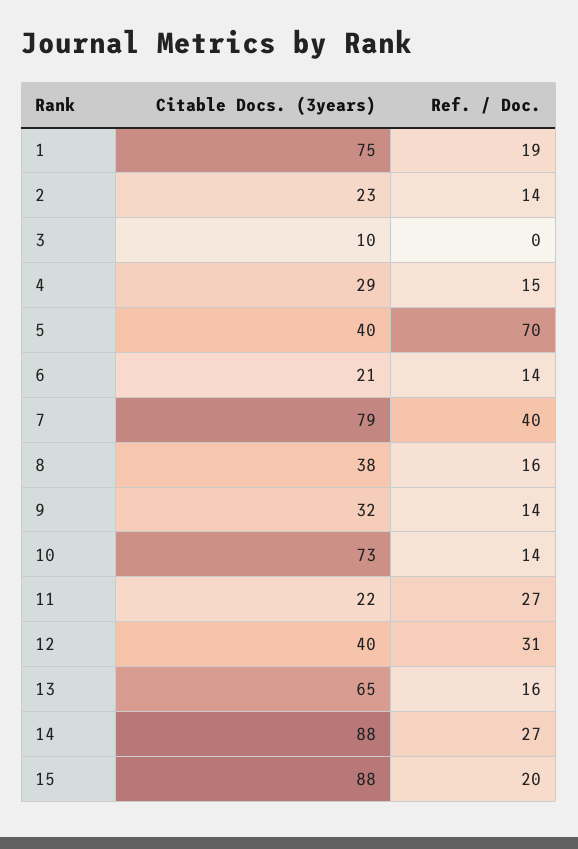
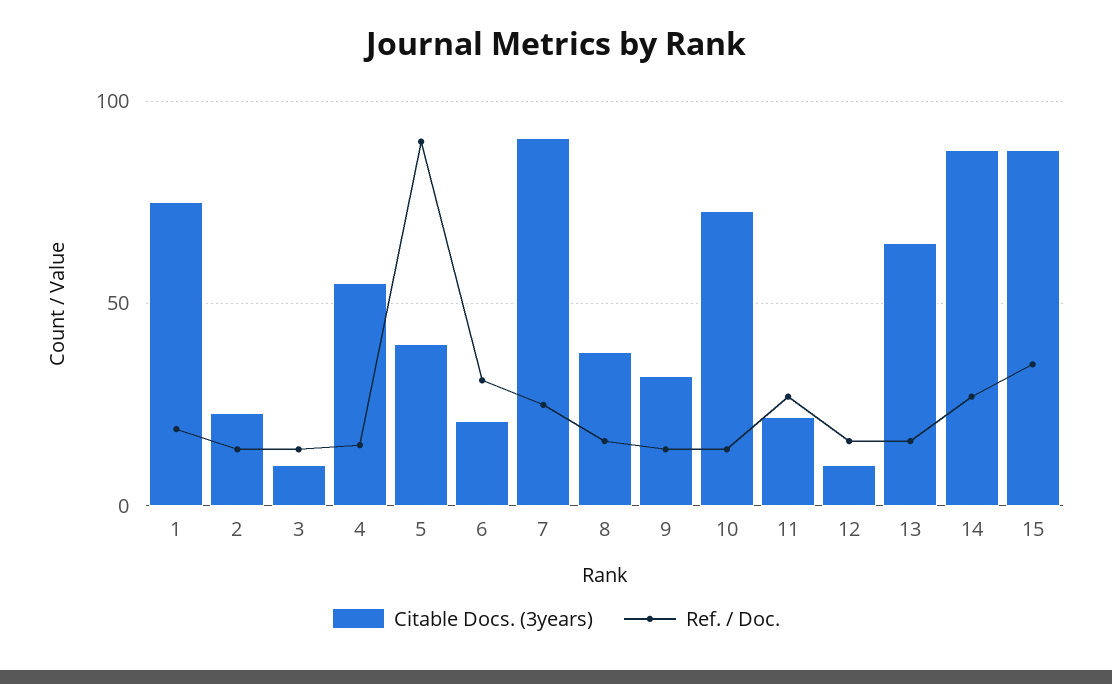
  {
    "Citable Docs. (3years)": {
      "1": 75,
      "2": 23,
      "3": 10,
-     "4": 29,
+     "4": 55,
      "5": 40,
      "6": 21,
-     "7": 79,
+     "7": 90,
      "8": 38,
      "9": 32,
      "10": 73,
      "11": 22,
-     "12": 40,
+     "12": 10,
      "13": 65,
      "14": 88,
      "15": 88
    },
    "Ref. / Doc.": {
      "1": 19,
      "2": 14,
-     "3": 0,
+     "3": 15,
      "4": 15,
-     "5": 70,
+     "5": 90,
-     "6": 14,
+     "6": 30,
-     "7": 40,
+     "7": 25,
      "8": 16,
      "9": 14,
      "10": 14,
      "11": 27,
-     "12": 31,
+     "12": 15,
      "13": 16,
      "14": 27,
-     "15": 20
+     "15": 35
    }
  }

